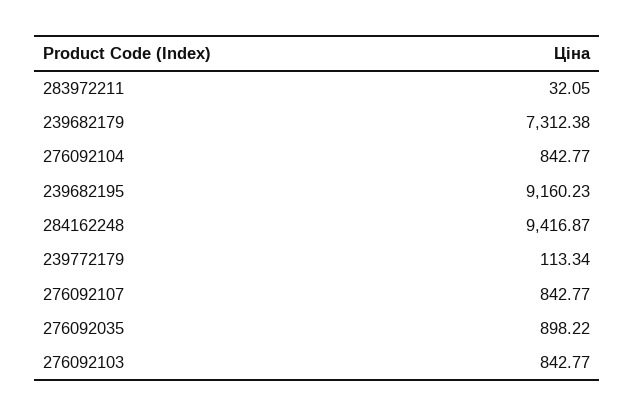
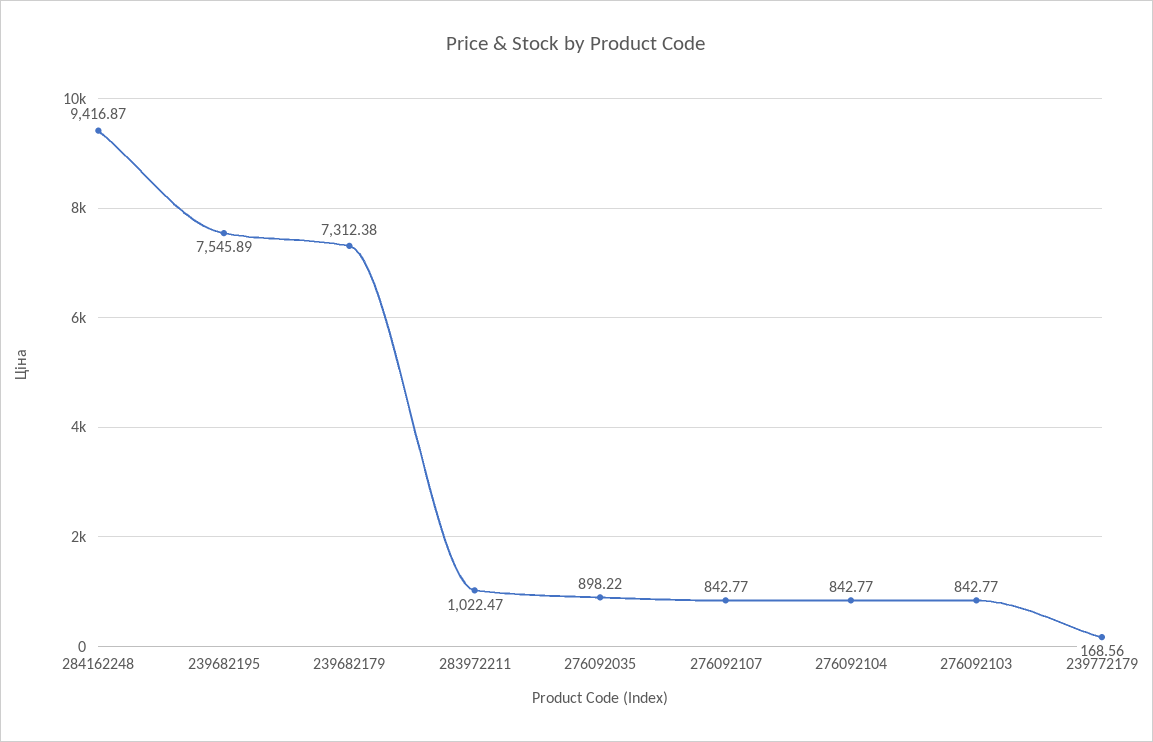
  {
-   "283972211": 32.05,
+   "283972211": 1022.47,
    "239682179": 7312.38,
    "276092104": 842.77,
-   "239682195": 9160.23,
+   "239682195": 7545.89,
    "284162248": 9416.87,
-   "239772179": 113.34,
+   "239772179": 168.56,
    "276092107": 842.77,
    "276092035": 898.22,
    "276092103": 842.77
  }

